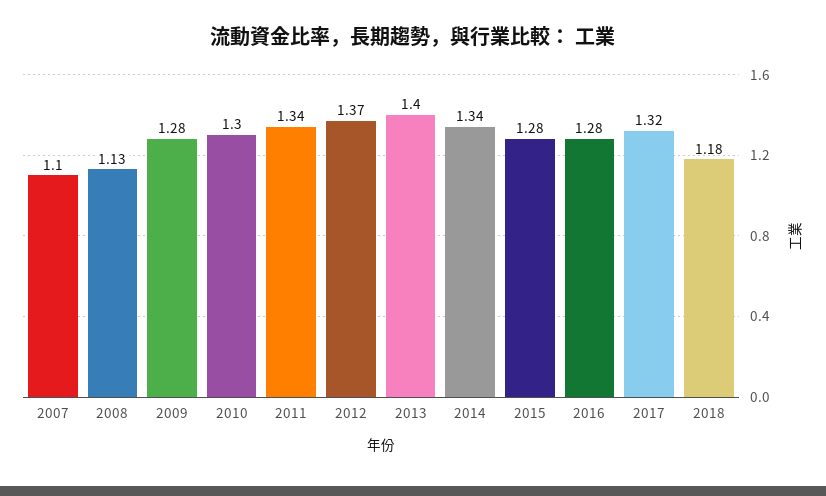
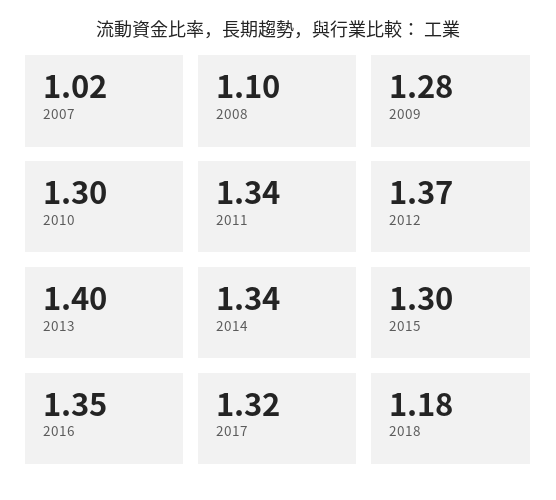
  {
-   "2007": 1.1,
+   "2007": 1.02,
-   "2008": 1.13,
+   "2008": 1.1,
    "2009": 1.28,
    "2010": 1.3,
    "2011": 1.34,
    "2012": 1.37,
    "2013": 1.4,
    "2014": 1.34,
-   "2015": 1.28,
+   "2015": 1.3,
-   "2016": 1.28,
+   "2016": 1.35,
    "2017": 1.32,
    "2018": 1.18
  }

